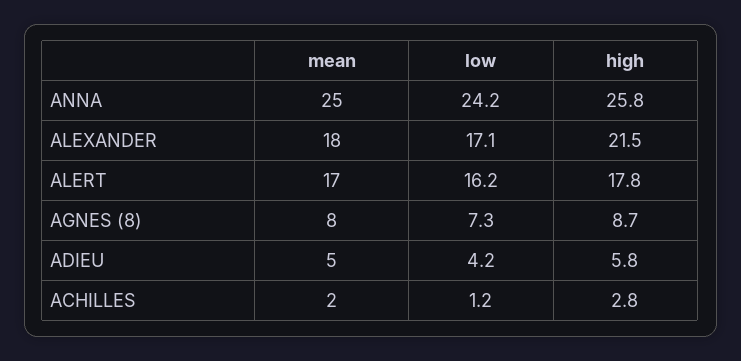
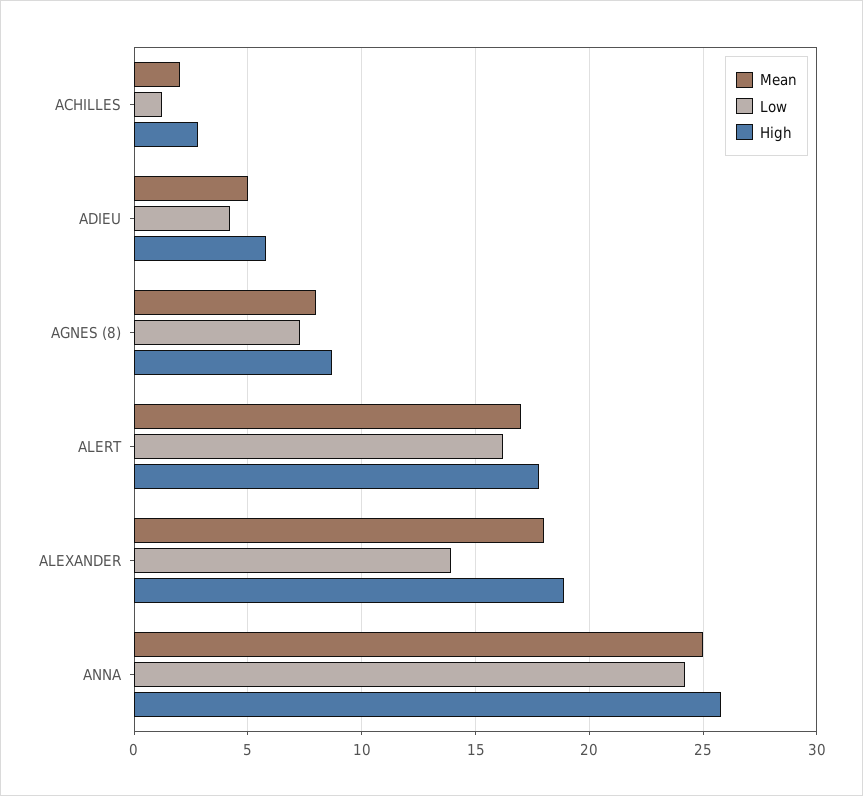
  {
    "mean": {
      "ANNA": 25,
      "ALEXANDER": 18,
      "ALERT": 17,
      "AGNES (8)": 8,
      "ADIEU": 5,
      "ACHILLES": 2
    },
    "low": {
      "ANNA": 24.2,
-     "ALEXANDER": 17.1,
+     "ALEXANDER": 14,
      "ALERT": 16.2,
      "AGNES (8)": 7.3,
      "ADIEU": 4.2,
      "ACHILLES": 1.2
    },
    "high": {
      "ANNA": 25.8,
-     "ALEXANDER": 21.5,
+     "ALEXANDER": 19,
      "ALERT": 17.8,
      "AGNES (8)": 8.7,
      "ADIEU": 5.8,
      "ACHILLES": 2.8
    }
  }

